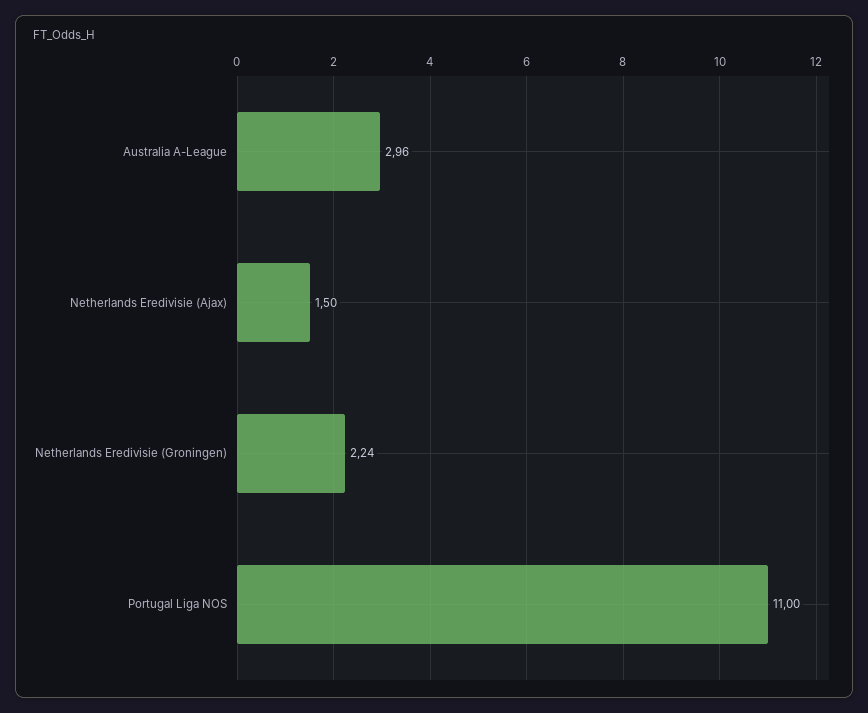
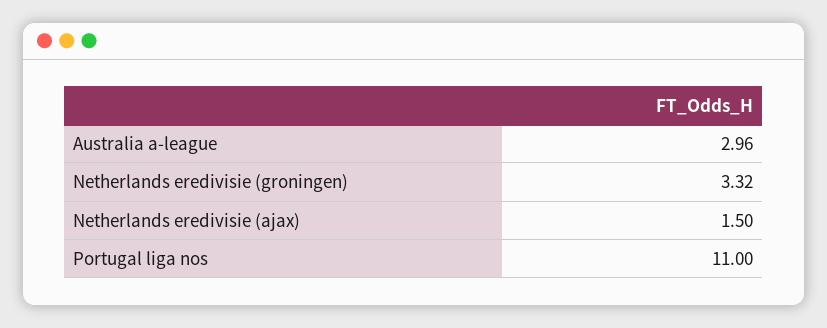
  {
    "Australia A-League": 2.96,
    "Netherlands Eredivisie (Ajax)": 1.5,
-   "Netherlands Eredivisie (Groningen)": 2.24,
+   "Netherlands Eredivisie (Groningen)": 3.32,
    "Portugal Liga NOS": 11
  }

